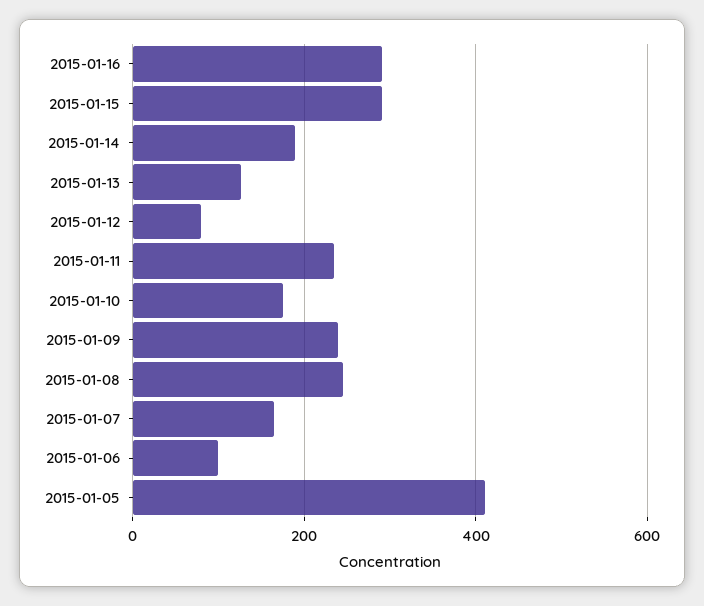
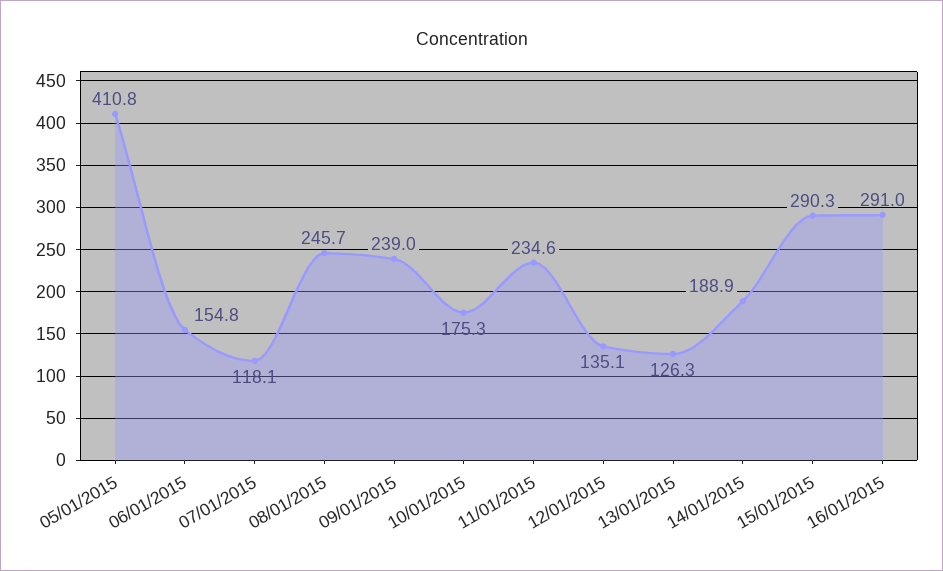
  {
    "2015-01-16": 291,
    "2015-01-15": 290.3,
    "2015-01-14": 188.9,
    "2015-01-13": 126.3,
-   "2015-01-12": 80,
+   "2015-01-12": 135.1,
    "2015-01-11": 234.6,
    "2015-01-10": 175.3,
    "2015-01-09": 239,
    "2015-01-08": 245.7,
-   "2015-01-07": 160,
+   "2015-01-07": 118.1,
-   "2015-01-06": 100,
+   "2015-01-06": 154.8,
    "2015-01-05": 410.8
  }

